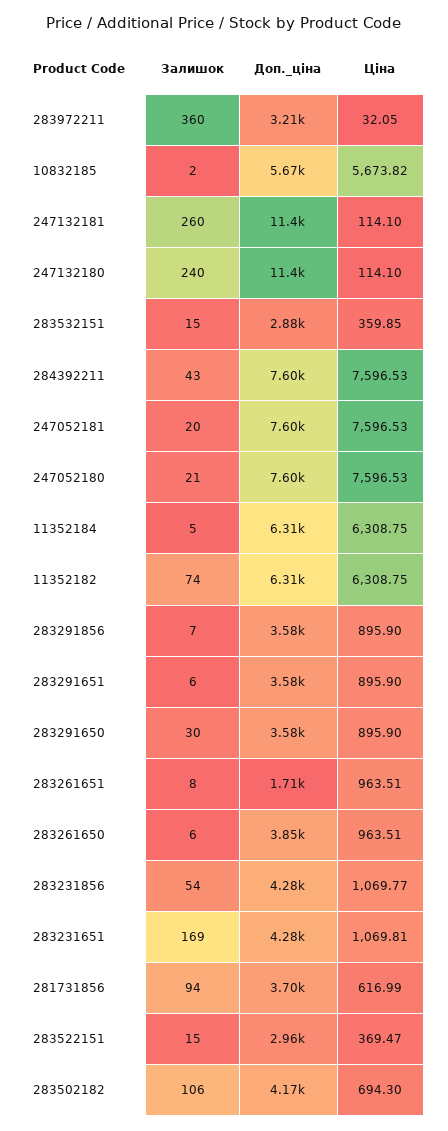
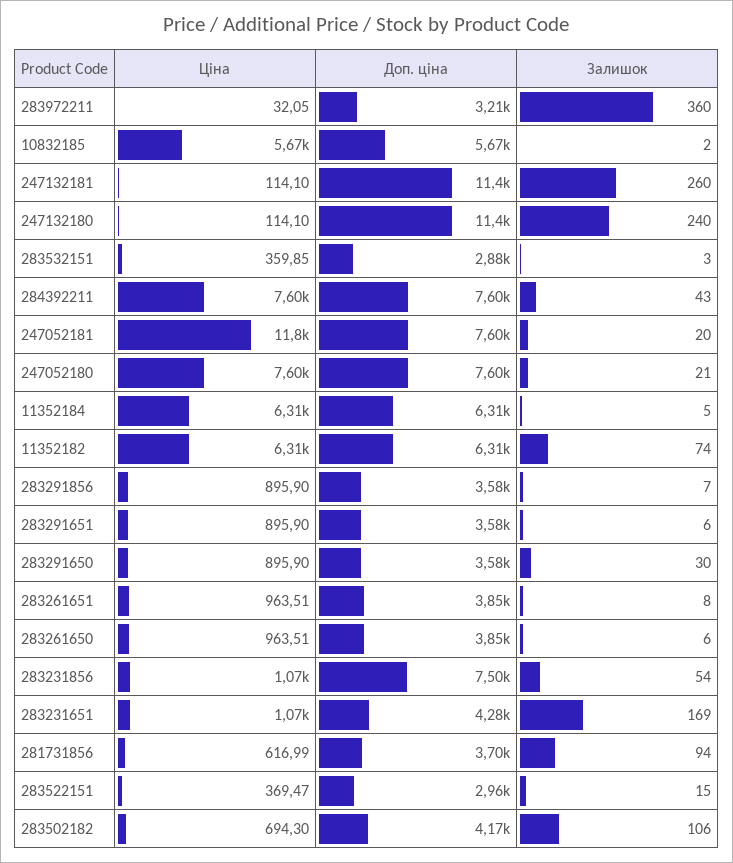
  {
    "Залишок": {
      "283972211": 360,
      "10832185": 2,
      "247132181": 260,
      "247132180": 240,
-     "283532151": 15,
+     "283532151": 3,
      "284392211": 43,
      "247052181": 20,
      "247052180": 21,
      "11352184": 5,
      "11352182": 74,
      "283291856": 7,
      "283291651": 6,
      "283291650": 30,
      "283261651": 8,
      "283261650": 6,
      "283231856": 54,
      "283231651": 169,
      "281731856": 94,
      "283522151": 15,
      "283502182": 106
    },
    "Доп._ціна": {
      "283972211": 3210,
      "10832185": 5670,
      "247132181": 11400,
      "247132180": 11400,
      "283532151": 2880,
      "284392211": 7600,
      "247052181": 7600,
      "247052180": 7600,
      "11352184": 6310,
      "11352182": 6310,
      "283291856": 3580,
      "283291651": 3580,
      "283291650": 3580,
-     "283261651": 1710,
+     "283261651": 3850,
      "283261650": 3850,
-     "283231856": 4280,
+     "283231856": 7500,
      "283231651": 4280,
      "281731856": 3700,
      "283522151": 2960,
      "283502182": 4170
    },
    "Ціна": {
      "283972211": 32.05,
      "10832185": 5673.82,
      "247132181": 114.1,
      "247132180": 114.1,
      "283532151": 359.85,
      "284392211": 7596.53,
-     "247052181": 7596.53,
+     "247052181": 11800,
      "247052180": 7596.53,
      "11352184": 6308.75,
      "11352182": 6308.75,
      "283291856": 895.9,
      "283291651": 895.9,
      "283291650": 895.9,
      "283261651": 963.51,
      "283261650": 963.51,
      "283231856": 1069.77,
      "283231651": 1069.81,
      "281731856": 616.99,
      "283522151": 369.47,
      "283502182": 694.3
    }
  }

